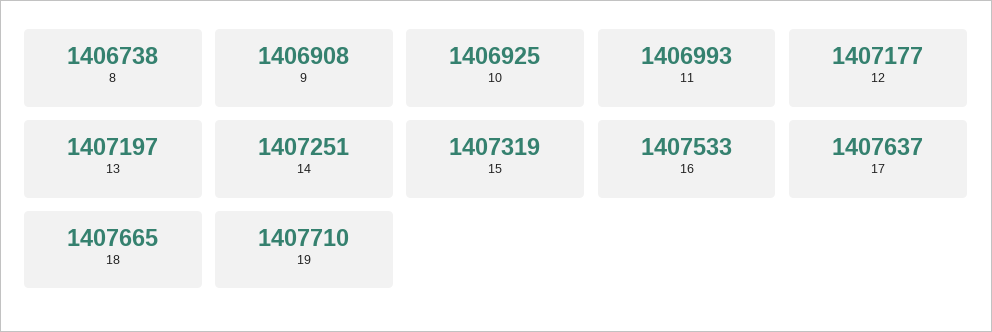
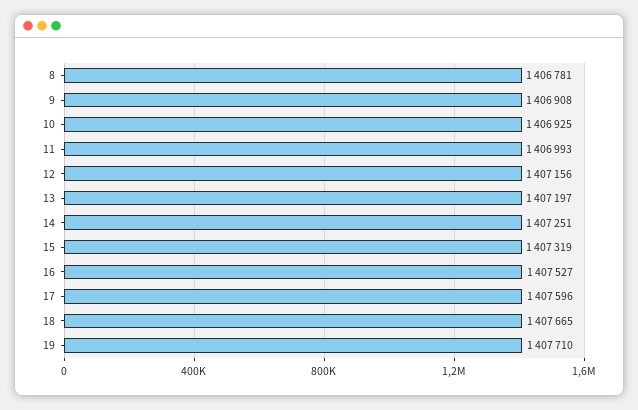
  {
-   "8": 1406738,
+   "8": 1406781,
    "9": 1406908,
    "10": 1406925,
    "11": 1406993,
-   "12": 1407177,
+   "12": 1407156,
    "13": 1407197,
    "14": 1407251,
    "15": 1407319,
-   "16": 1407533,
+   "16": 1407527,
-   "17": 1407637,
+   "17": 1407596,
    "18": 1407665,
    "19": 1407710
  }

